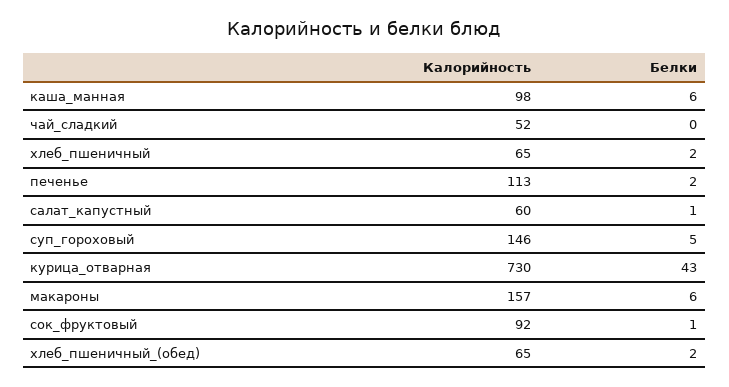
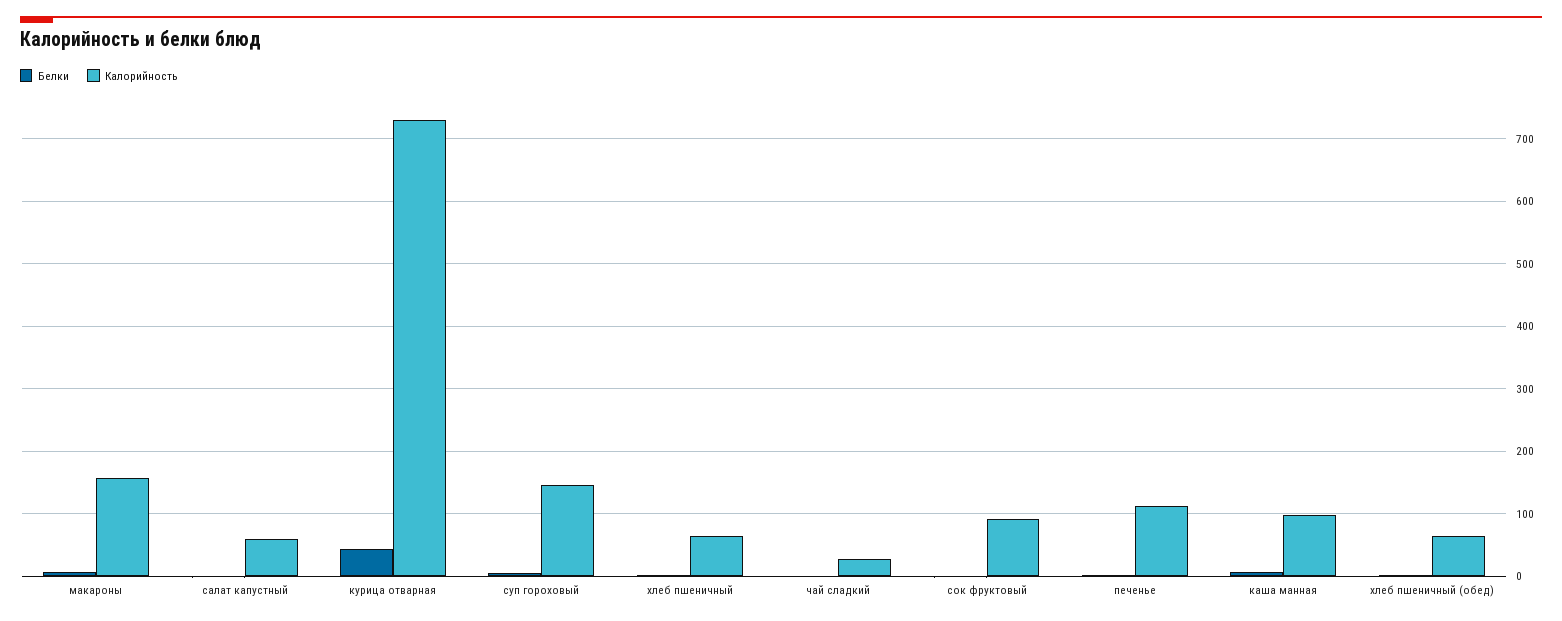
  {
    "Калорийность": {
      "каша_манная": 98,
-     "чай_сладкий": 52,
+     "чай_сладкий": 30,
      "хлеб_пшеничный": 65,
      "печенье": 113,
      "салат_капустный": 60,
      "суп_гороховый": 146,
      "курица_отварная": 730,
      "макароны": 157,
      "сок_фруктовый": 92,
      "хлеб_пшеничный_(обед)": 65
    },
    "Белки": {
      "каша_манная": 6,
      "чай_сладкий": 0,
      "хлеб_пшеничный": 2,
      "печенье": 2,
      "салат_капустный": 1,
      "суп_гороховый": 5,
      "курица_отварная": 43,
      "макароны": 6,
      "сок_фруктовый": 1,
      "хлеб_пшеничный_(обед)": 2
    }
  }

